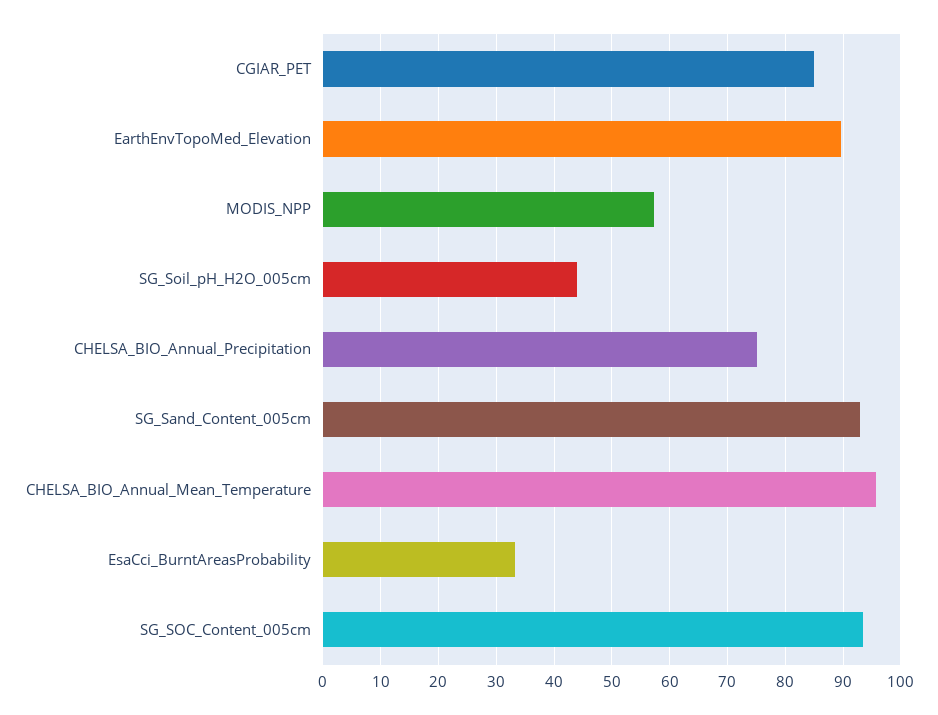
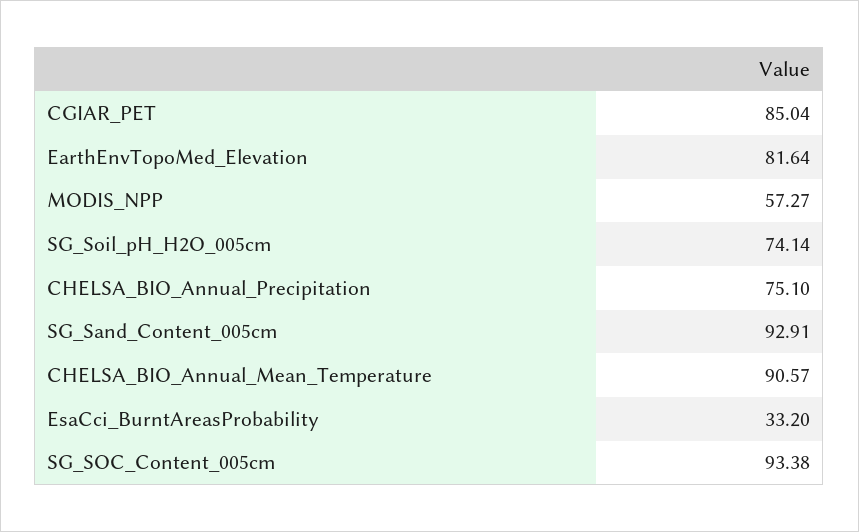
  {
    "CGIAR_PET": 85.04,
-   "EarthEnvTopoMed_Elevation": 90,
+   "EarthEnvTopoMed_Elevation": 81.64,
    "MODIS_NPP": 57.27,
-   "SG_Soil_pH_H2O_005cm": 44,
+   "SG_Soil_pH_H2O_005cm": 74.14,
    "CHELSA_BIO_Annual_Precipitation": 75.1,
    "SG_Sand_Content_005cm": 92.91,
-   "CHELSA_BIO_Annual_Mean_Temperature": 96,
+   "CHELSA_BIO_Annual_Mean_Temperature": 90.57,
    "EsaCci_BurntAreasProbability": 33.2,
    "SG_SOC_Content_005cm": 93.38
  }

